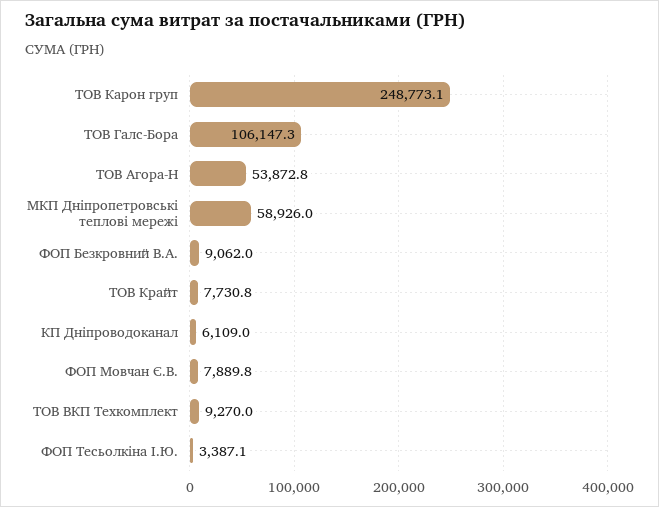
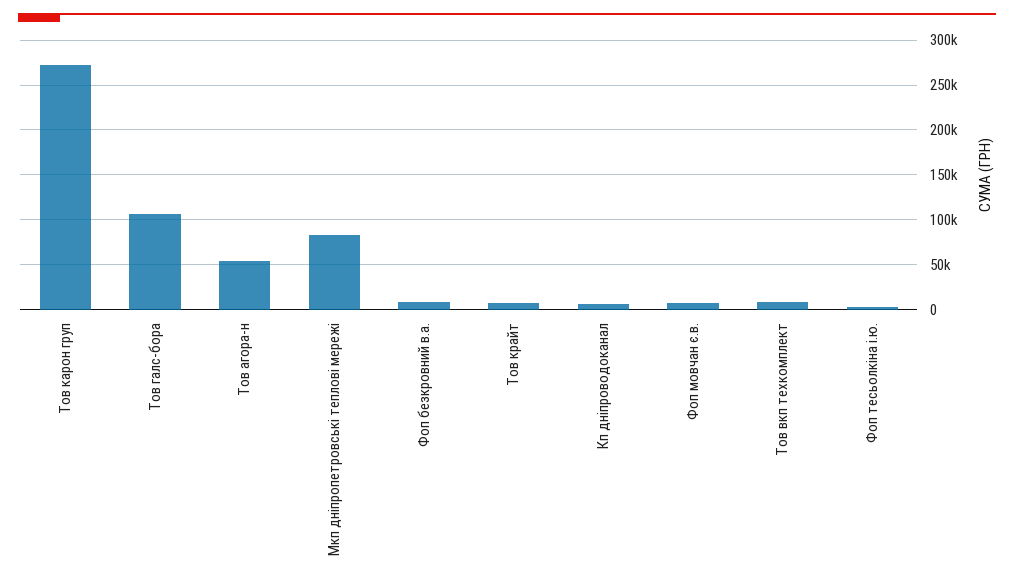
  {
-   "ТОВ Карон груп": 248773.1,
+   "ТОВ Карон груп": 270000,
    "ТОВ Галс-Бора": 106147.3,
    "ТОВ Агора-Н": 53872.8,
-   "МКП Дніпропетровські теплові мережі": 58926,
+   "МКП Дніпропетровські теплові мережі": 80000,
    "ФОП Безкровний В.А.": 9062,
    "ТОВ Крайт": 7730.8,
    "КП Дніпроводоканал": 6109,
    "ФОП Мовчан Є.В.": 7889.8,
    "ТОВ ВКП Техкомплект": 9270,
    "ФОП Тесьолкіна І.Ю.": 3387.1
  }

